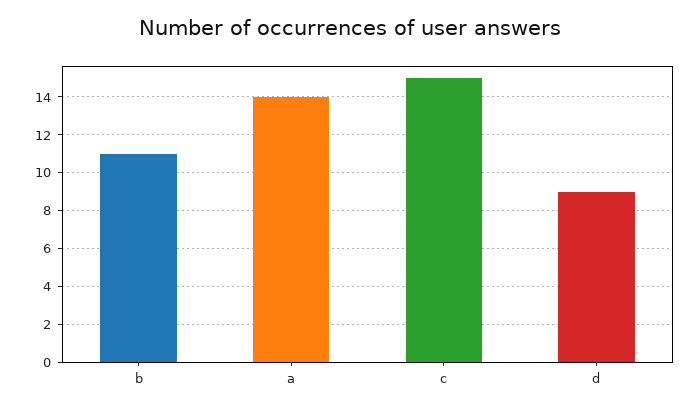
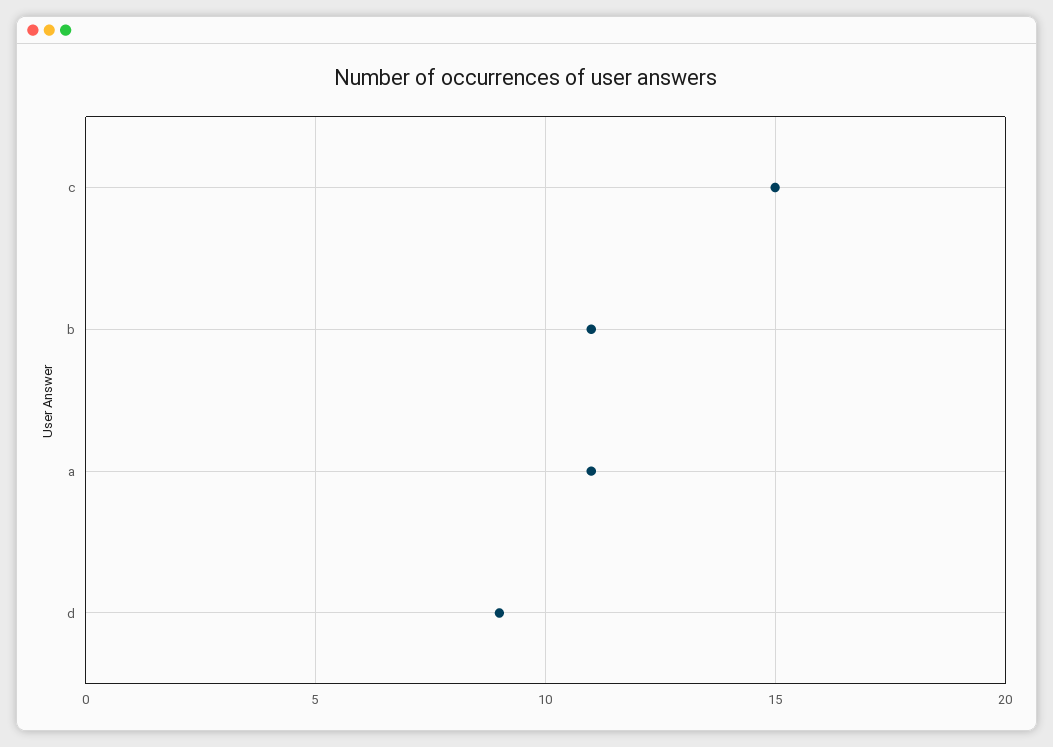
  {
    "b": 11,
-   "a": 14,
+   "a": 11,
    "c": 15,
    "d": 9
  }

